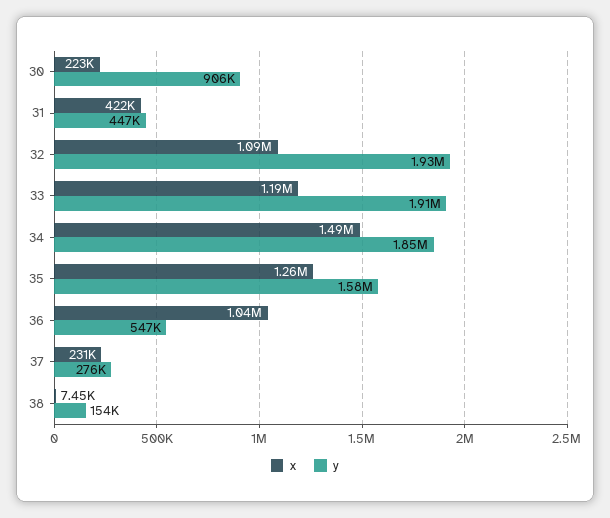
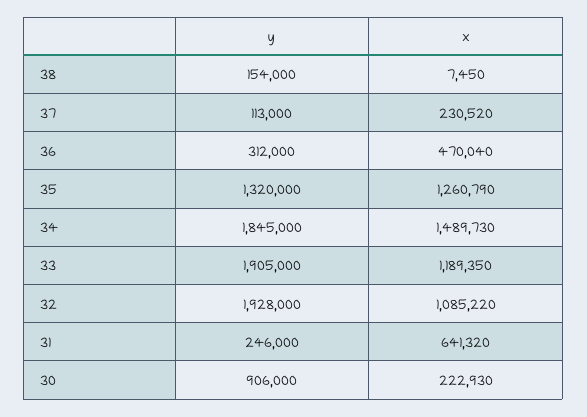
  {
    "x": {
      "30": 222930,
-     "31": 422000,
+     "31": 641320,
      "32": 1085220,
      "33": 1189350,
      "34": 1489730,
      "35": 1260790,
-     "36": 1040000,
+     "36": 470040,
      "37": 230520,
      "38": 7450
    },
    "y": {
      "30": 906000,
-     "31": 447000,
+     "31": 246000,
      "32": 1928000,
      "33": 1905000,
      "34": 1845000,
-     "35": 1580000,
+     "35": 1320000,
-     "36": 547000,
+     "36": 312000,
-     "37": 276000,
+     "37": 113000,
      "38": 154000
    }
  }

